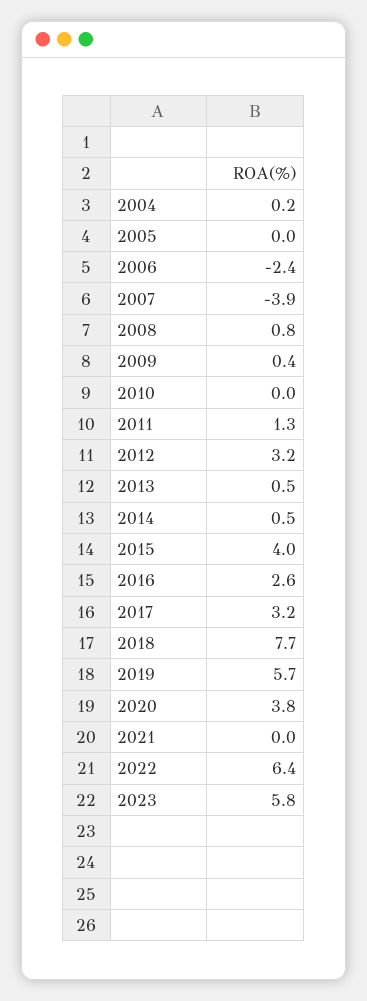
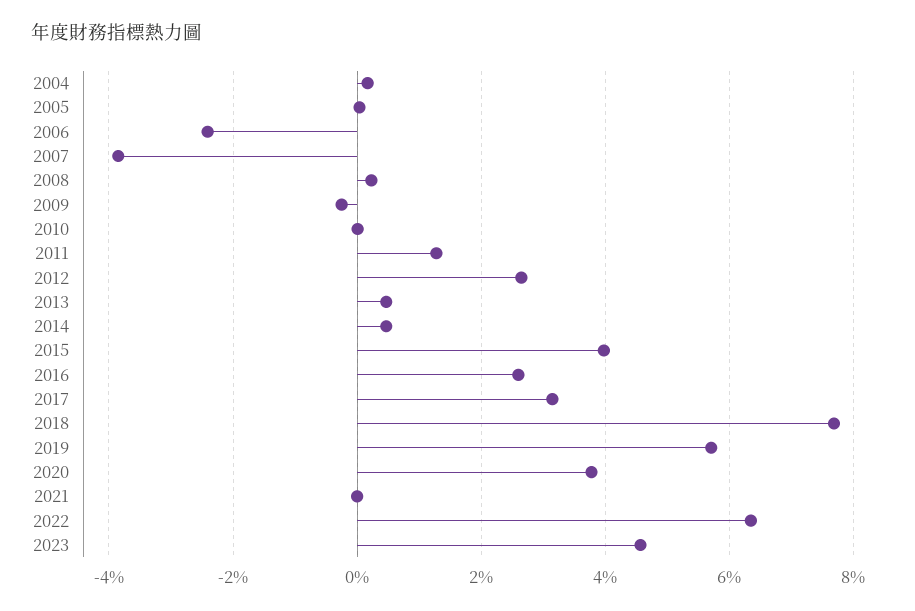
  {
    "2004": 0.2,
    "2005": 0,
    "2006": -2.4,
    "2007": -3.9,
-   "2008": 0.8,
+   "2008": 0.2,
-   "2009": 0.4,
+   "2009": -0.2,
    "2010": 0,
    "2011": 1.3,
-   "2012": 3.2,
+   "2012": 2.6,
    "2013": 0.5,
    "2014": 0.5,
    "2015": 4,
    "2016": 2.6,
    "2017": 3.2,
    "2018": 7.7,
    "2019": 5.7,
    "2020": 3.8,
    "2021": 0,
    "2022": 6.4,
-   "2023": 5.8
+   "2023": 4.6
  }

